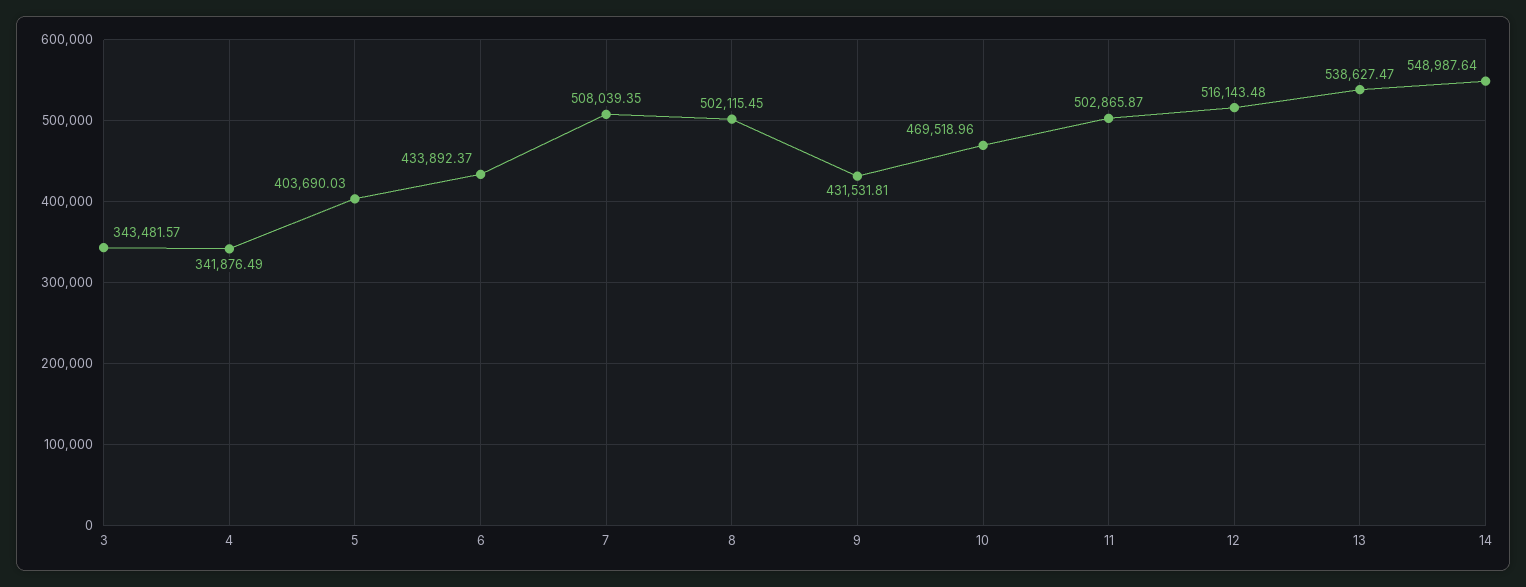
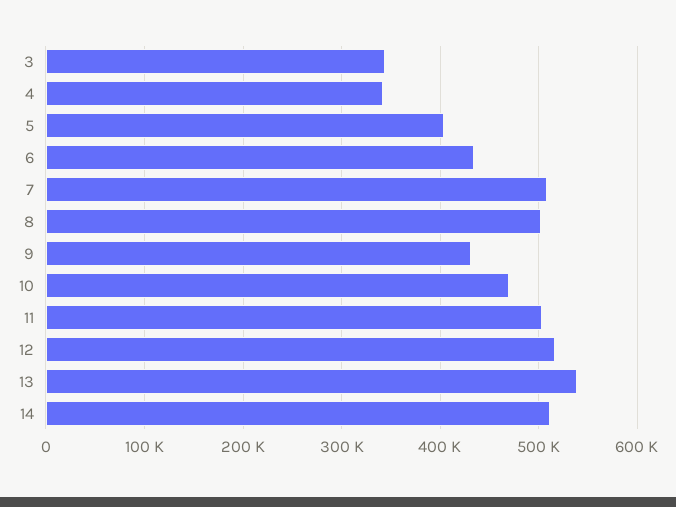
  {
    "3": 343481.57,
    "4": 341876.49,
    "5": 403690.03,
    "6": 433892.37,
    "7": 508039.35,
    "8": 502115.45,
    "9": 431531.81,
    "10": 469518.96,
    "11": 502865.87,
    "12": 516143.48,
    "13": 538627.47,
-   "14": 548987.64
+   "14": 510000
  }

